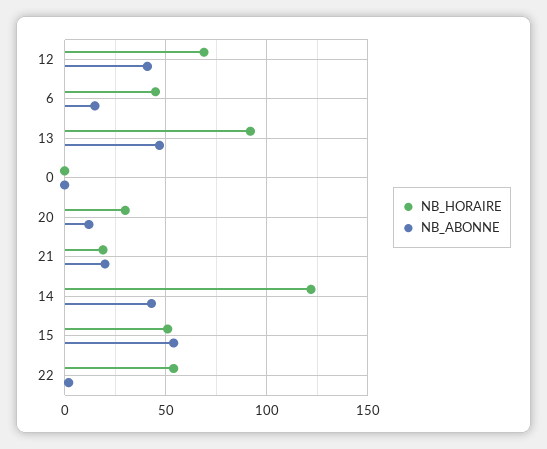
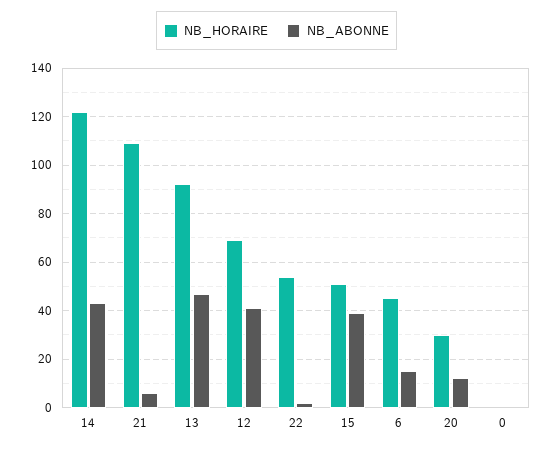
  {
    "NB_HORAIRE": {
      "12": 70,
      "6": 45,
      "13": 90,
      "0": 0,
      "20": 30,
-     "21": 20,
+     "21": 110,
      "14": 120,
      "15": 50,
      "22": 55
    },
    "NB_ABONNE": {
      "12": 40,
      "6": 15,
      "13": 45,
      "0": 0,
      "20": 10,
-     "21": 20,
+     "21": 5,
      "14": 45,
-     "15": 55,
+     "15": 40,
      "22": 0
    }
  }

